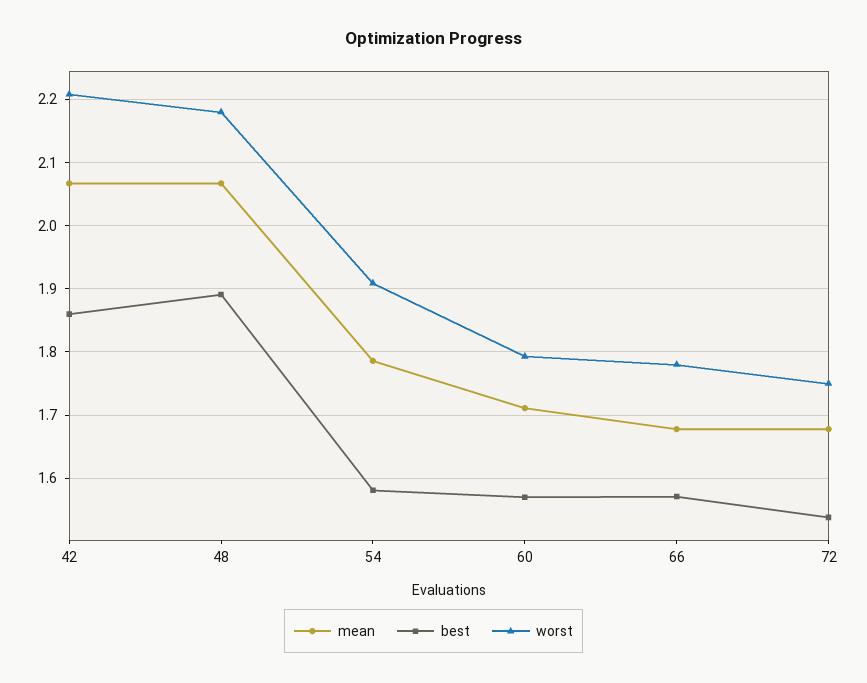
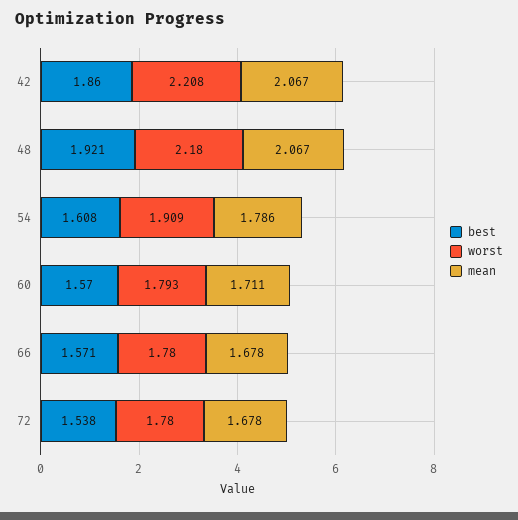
  {
    "mean": {
      "42": 2.067,
      "48": 2.067,
      "54": 1.786,
      "60": 1.711,
      "66": 1.678,
      "72": 1.678
    },
    "best": {
      "42": 1.86,
-     "48": 1.89,
+     "48": 1.921,
-     "54": 1.58,
+     "54": 1.608,
      "60": 1.57,
      "66": 1.571,
      "72": 1.538
    },
    "worst": {
      "42": 2.208,
      "48": 2.18,
      "54": 1.909,
      "60": 1.793,
      "66": 1.78,
-     "72": 1.75
+     "72": 1.78
    }
  }

